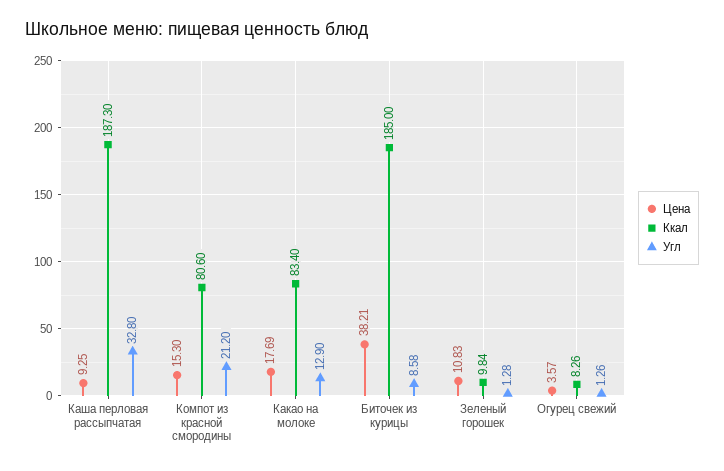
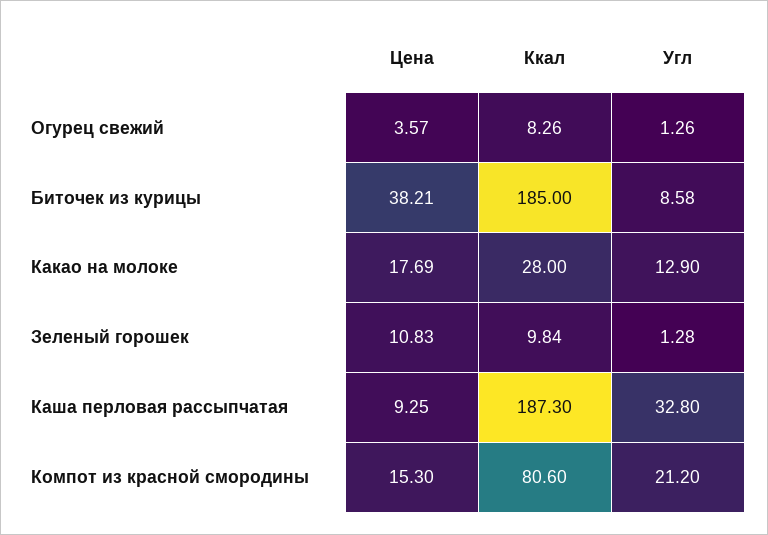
  {
    "Цена": {
      "Каша перловая рассыпчатая": 9.25,
      "Компот из красной смородины": 15.3,
      "Какао на молоке": 17.69,
      "Биточек из курицы": 38.21,
      "Зеленый горошек": 10.83,
      "Огурец свежий": 3.57
    },
    "Ккал": {
      "Каша перловая рассыпчатая": 187.3,
      "Компот из красной смородины": 80.6,
-     "Какао на молоке": 83.4,
+     "Какао на молоке": 28,
      "Биточек из курицы": 185,
      "Зеленый горошек": 9.84,
      "Огурец свежий": 8.26
    },
    "Угл": {
      "Каша перловая рассыпчатая": 32.8,
      "Компот из красной смородины": 21.2,
      "Какао на молоке": 12.9,
      "Биточек из курицы": 8.58,
      "Зеленый горошек": 1.28,
      "Огурец свежий": 1.26
    }
  }

